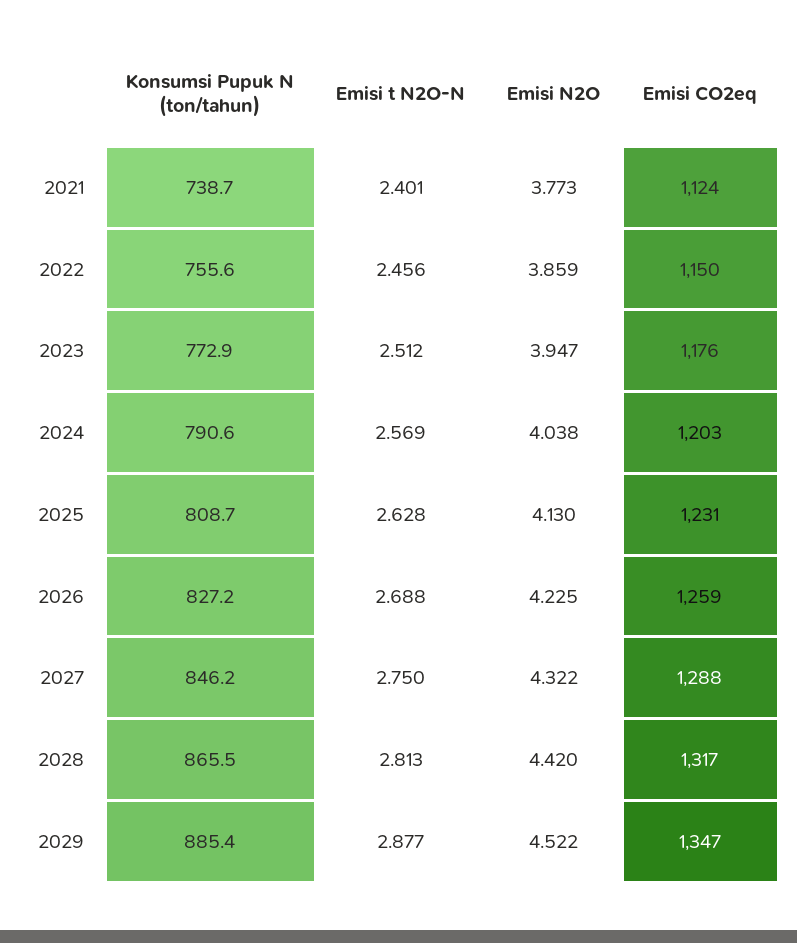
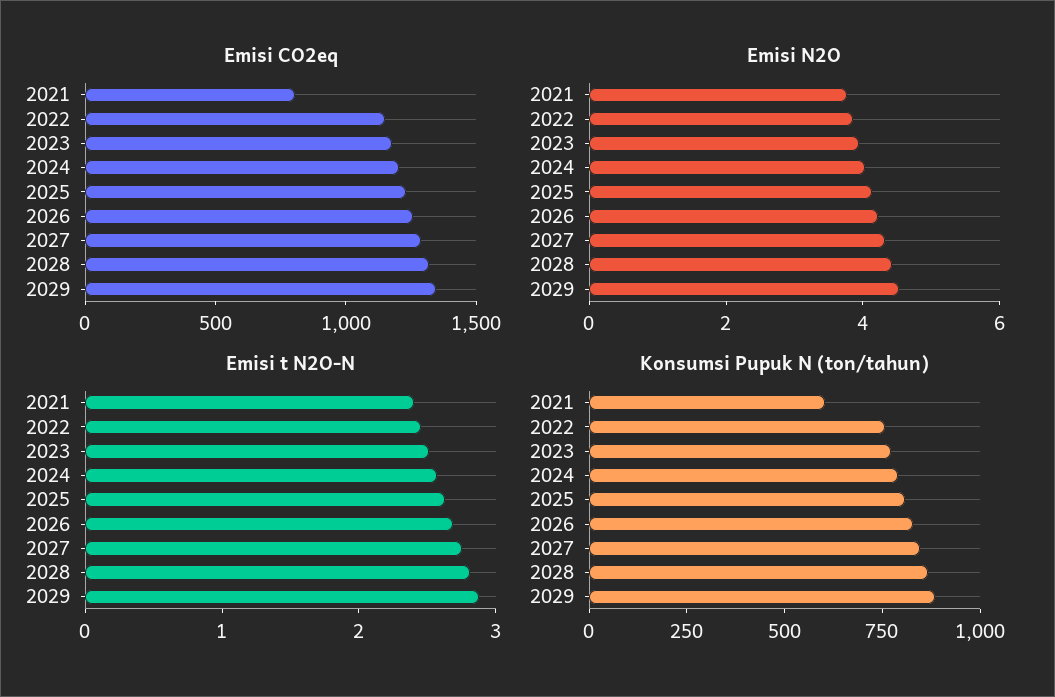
  {
    "Konsumsi Pupuk N (ton/tahun)": {
-     "2021": 738.7,
+     "2021": 600,
      "2022": 755.6,
      "2023": 772.9,
      "2024": 790.6,
      "2025": 808.7,
      "2026": 827.2,
      "2027": 846.2,
      "2028": 865.5,
      "2029": 885.4
    },
    "Emisi t N2O-N": {
      "2021": 2.401,
      "2022": 2.456,
      "2023": 2.512,
      "2024": 2.569,
      "2025": 2.628,
      "2026": 2.688,
      "2027": 2.75,
      "2028": 2.813,
      "2029": 2.877
    },
    "Emisi N2O": {
      "2021": 3.773,
      "2022": 3.859,
      "2023": 3.947,
      "2024": 4.038,
      "2025": 4.13,
      "2026": 4.225,
      "2027": 4.322,
      "2028": 4.42,
      "2029": 4.522
    },
    "Emisi CO2eq": {
-     "2021": 1124,
+     "2021": 800,
      "2022": 1150,
      "2023": 1176,
      "2024": 1203,
      "2025": 1231,
      "2026": 1259,
      "2027": 1288,
      "2028": 1317,
      "2029": 1347
    }
  }

